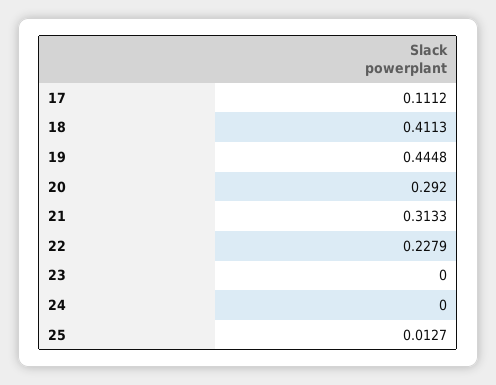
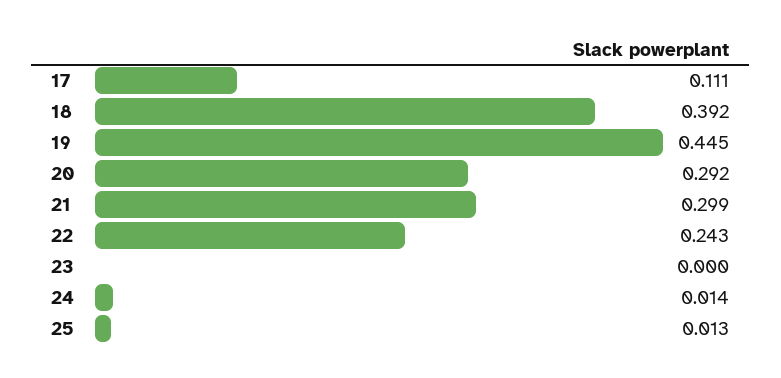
  {
    "17": 0.1112,
-   "18": 0.4113,
+   "18": 0.392,
    "19": 0.4448,
    "20": 0.292,
-   "21": 0.3133,
+   "21": 0.299,
-   "22": 0.2279,
+   "22": 0.243,
    "23": 0,
-   "24": 0,
+   "24": 0.014,
    "25": 0.0127
  }

